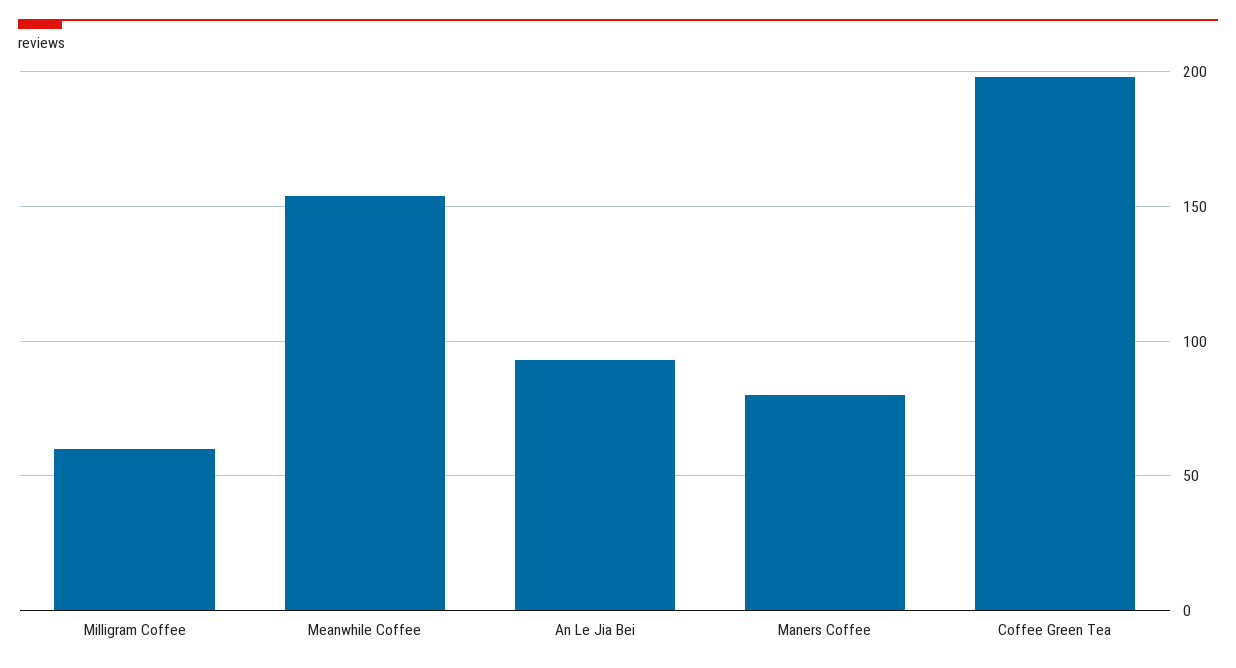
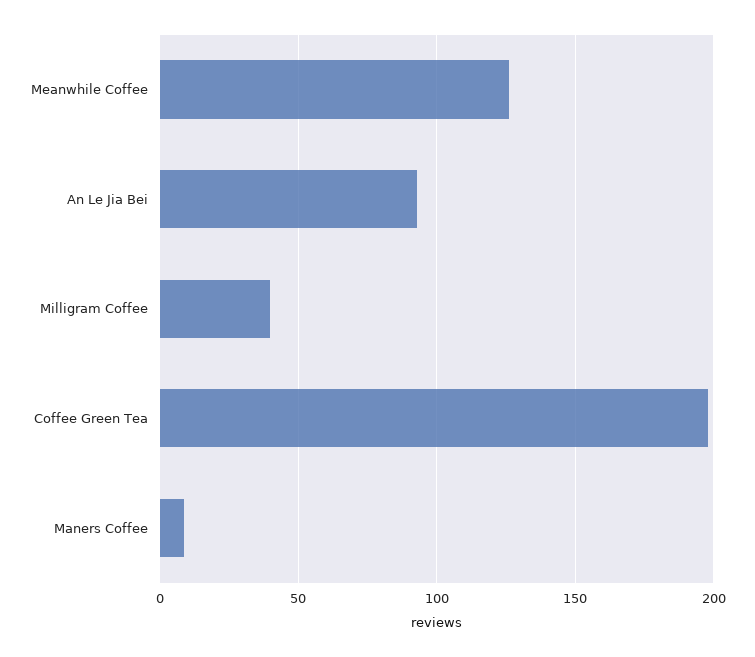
  {
-   "Milligram Coffee": 60,
+   "Milligram Coffee": 40,
-   "Meanwhile Coffee": 155,
+   "Meanwhile Coffee": 125,
    "An Le Jia Bei": 95,
-   "Maners Coffee": 80,
+   "Maners Coffee": 10,
    "Coffee Green Tea": 200
  }

